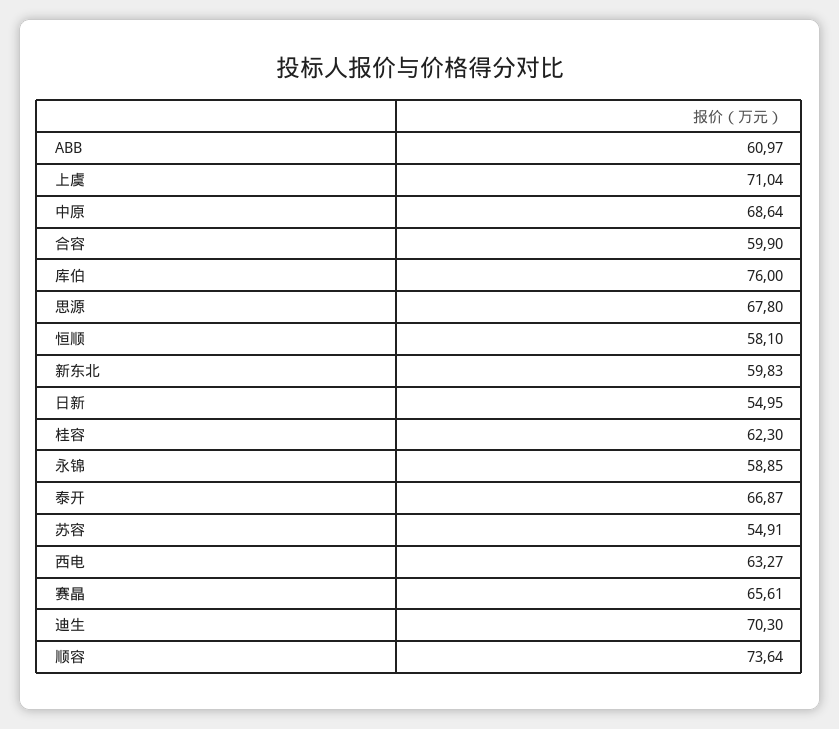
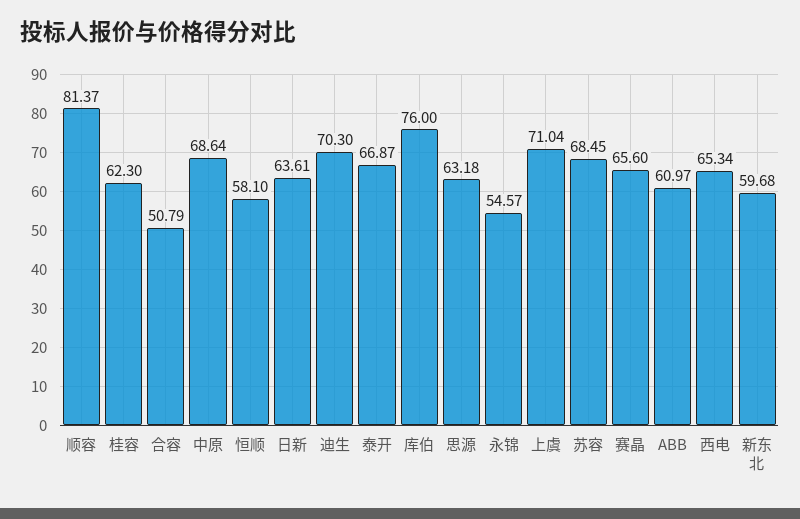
  {
    "ABB": 60.97,
    "上虞": 71.04,
    "中原": 68.64,
-   "合容": 59.9,
+   "合容": 50.79,
    "库伯": 76,
-   "思源": 67.8,
+   "思源": 63.18,
    "恒顺": 58.1,
-   "新东北": 59.83,
+   "新东北": 59.68,
-   "日新": 54.95,
+   "日新": 63.61,
    "桂容": 62.3,
-   "永锦": 58.85,
+   "永锦": 54.57,
    "泰开": 66.87,
-   "苏容": 54.91,
+   "苏容": 68.45,
-   "西电": 63.27,
+   "西电": 65.34,
-   "赛晶": 65.61,
+   "赛晶": 65.6,
    "迪生": 70.3,
-   "顺容": 73.64
+   "顺容": 81.37
  }

